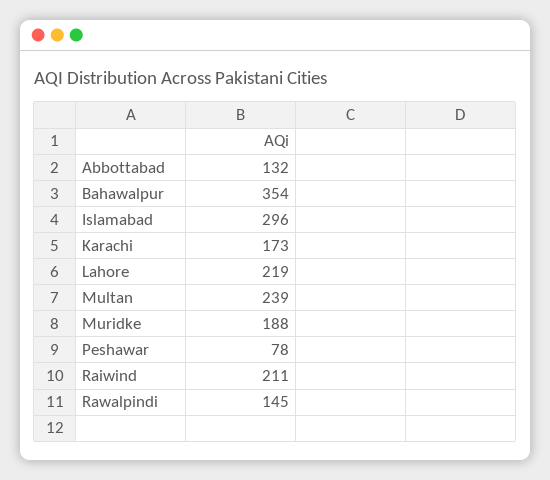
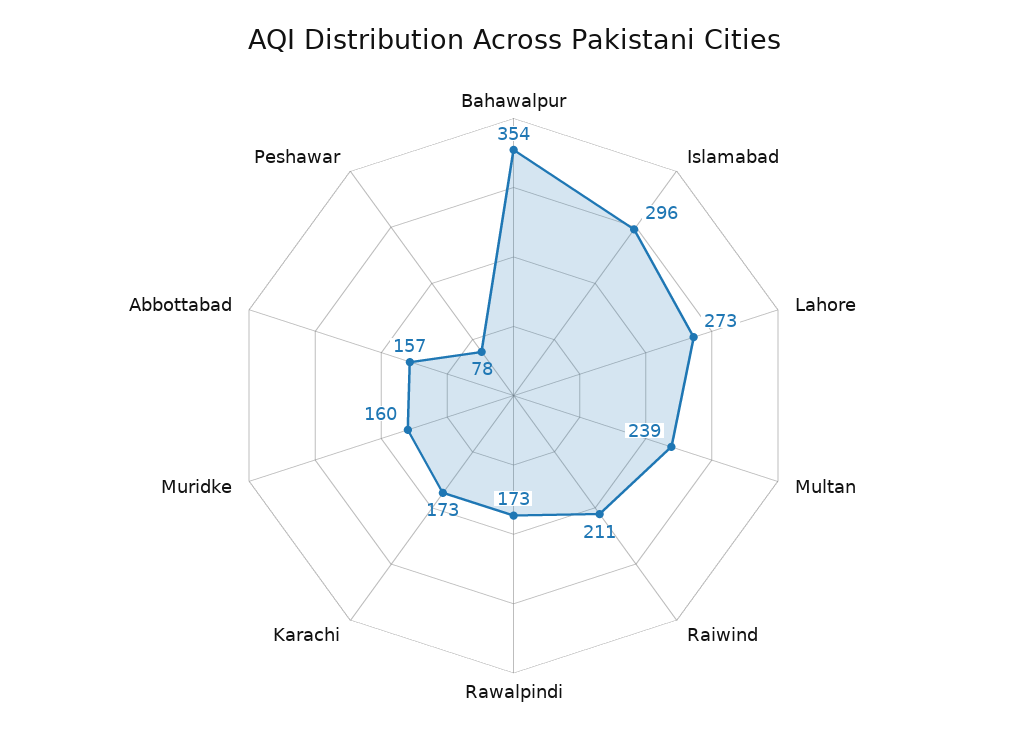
  {
-   "Abbottabad": 132,
+   "Abbottabad": 157,
    "Bahawalpur": 354,
    "Islamabad": 296,
    "Karachi": 173,
-   "Lahore": 219,
+   "Lahore": 273,
    "Multan": 239,
-   "Muridke": 188,
+   "Muridke": 160,
    "Peshawar": 78,
    "Raiwind": 211,
-   "Rawalpindi": 145
+   "Rawalpindi": 173
  }

